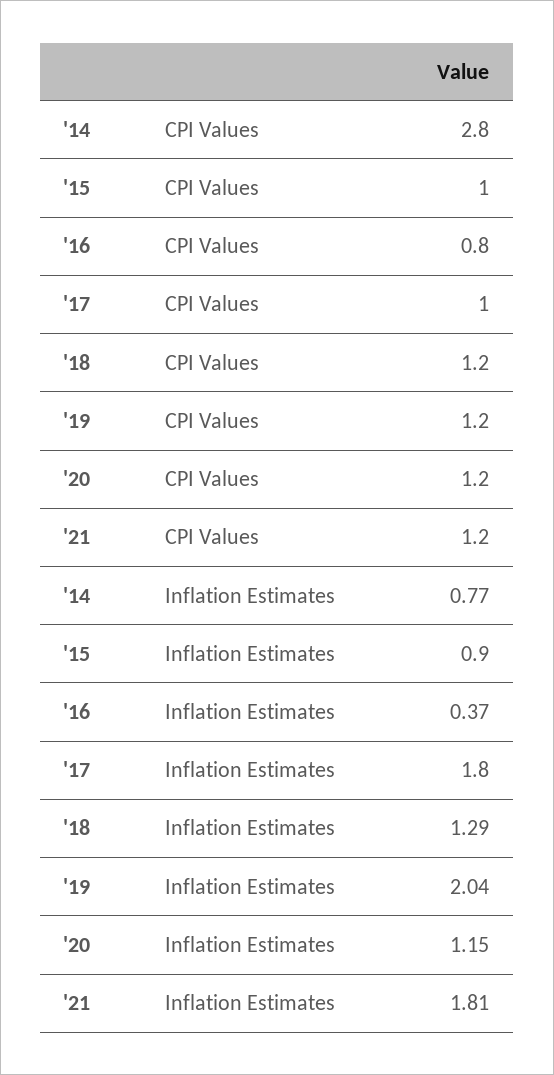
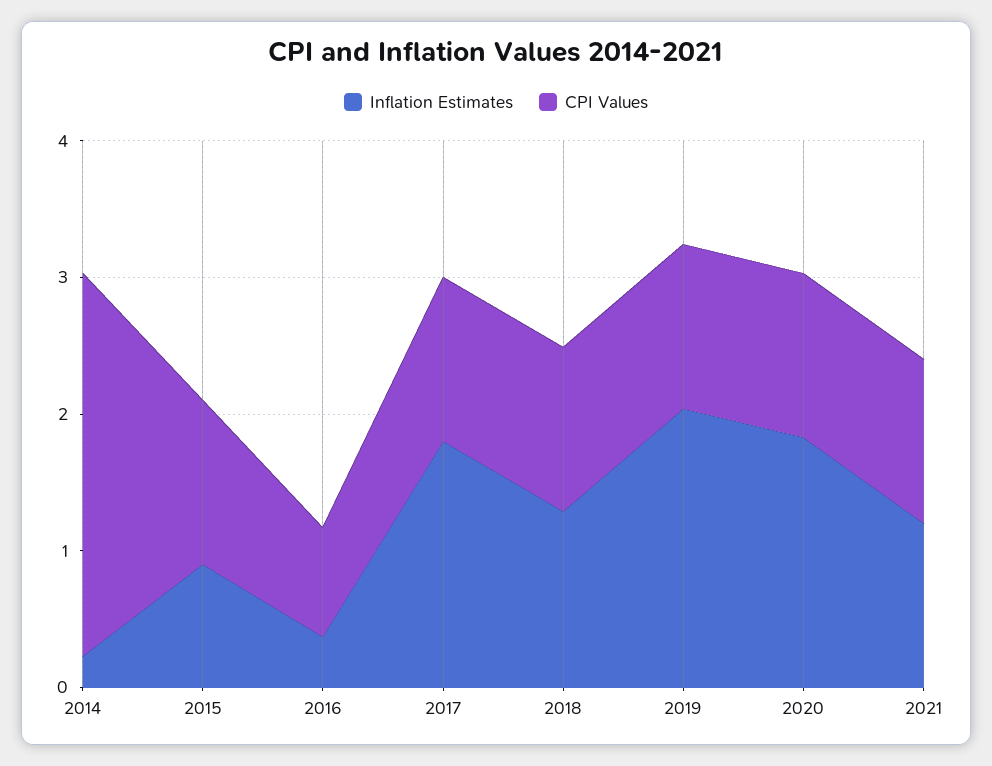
  {
    "CPI Values": {
      "'14": 2.8,
-     "'15": 1,
+     "'15": 1.2,
      "'16": 0.8,
-     "'17": 1,
+     "'17": 1.2,
      "'18": 1.2,
      "'19": 1.2,
      "'20": 1.2,
      "'21": 1.2
    },
    "Inflation Estimates": {
-     "'14": 0.77,
+     "'14": 0.2,
      "'15": 0.9,
      "'16": 0.37,
      "'17": 1.8,
      "'18": 1.29,
      "'19": 2.04,
-     "'20": 1.15,
+     "'20": 1.8,
-     "'21": 1.81
+     "'21": 1.2
    }
  }

